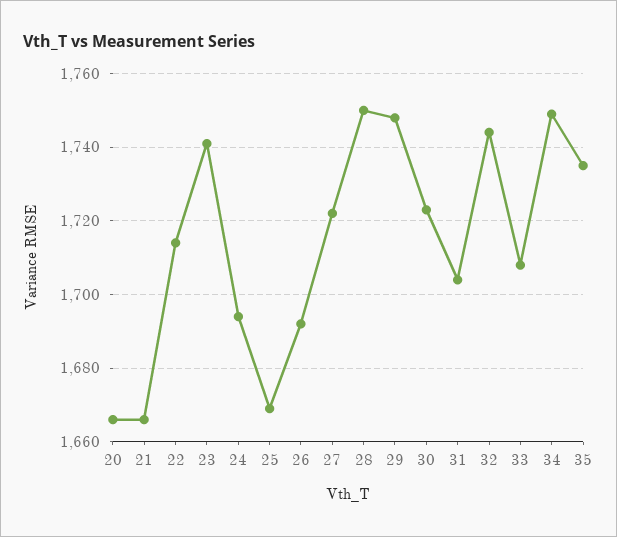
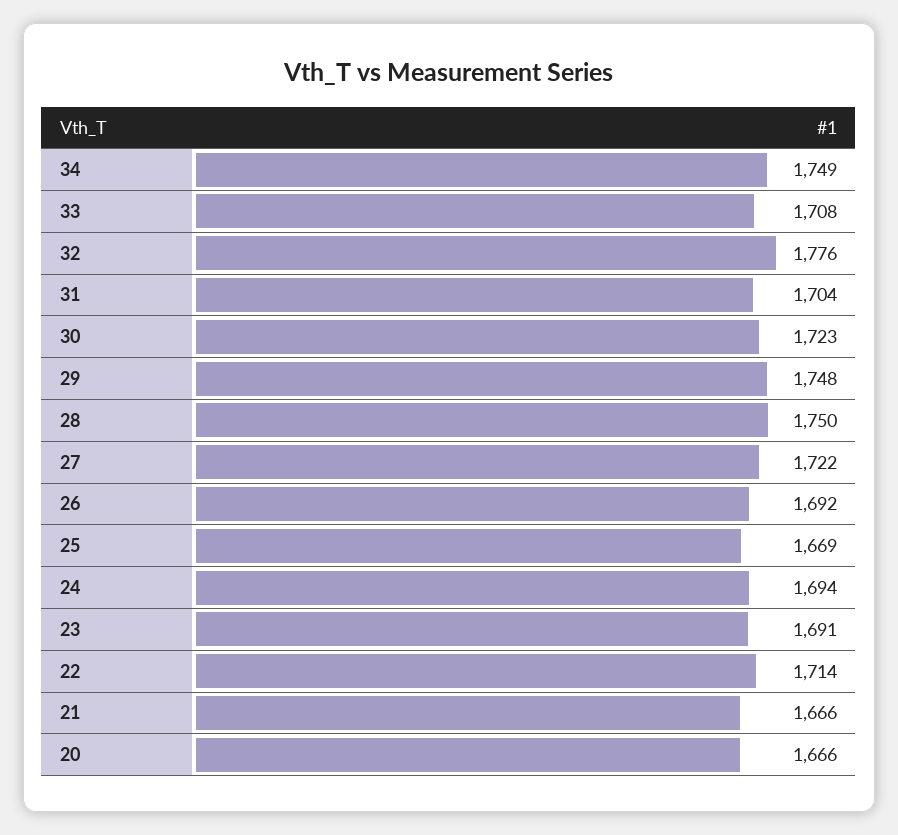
  {
    "20": 1666,
    "21": 1666,
    "22": 1714,
-   "23": 1740,
+   "23": 1691,
    "24": 1694,
    "25": 1669,
    "26": 1692,
    "27": 1722,
    "28": 1750,
    "29": 1748,
    "30": 1723,
    "31": 1704,
-   "32": 1745,
+   "32": 1776,
    "33": 1708,
-   "34": 1749,
+   "34": 1749
-   "35": 1735
  }

